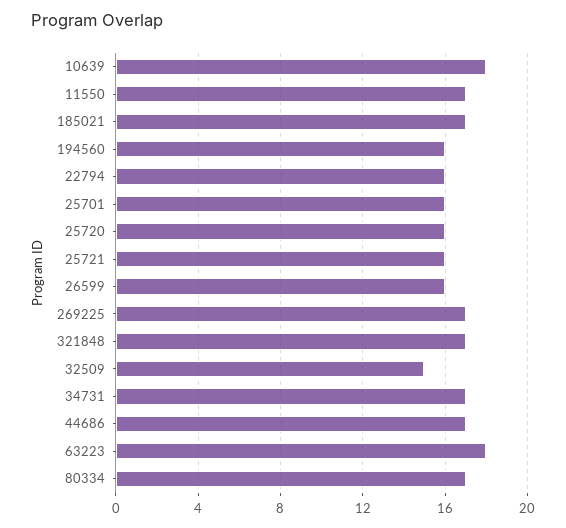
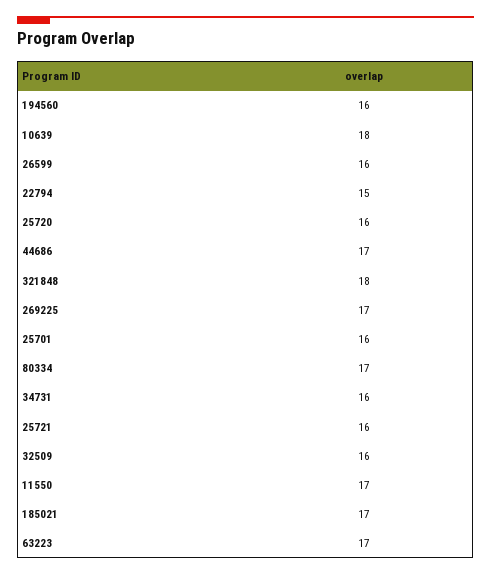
  {
    "10639": 18,
    "11550": 17,
    "185021": 17,
    "194560": 16,
-   "22794": 16,
+   "22794": 15,
    "25701": 16,
    "25720": 16,
    "25721": 16,
    "26599": 16,
    "269225": 17,
-   "321848": 17,
+   "321848": 18,
-   "32509": 15,
+   "32509": 16,
-   "34731": 17,
+   "34731": 16,
    "44686": 17,
-   "63223": 18,
+   "63223": 17,
    "80334": 17
  }

